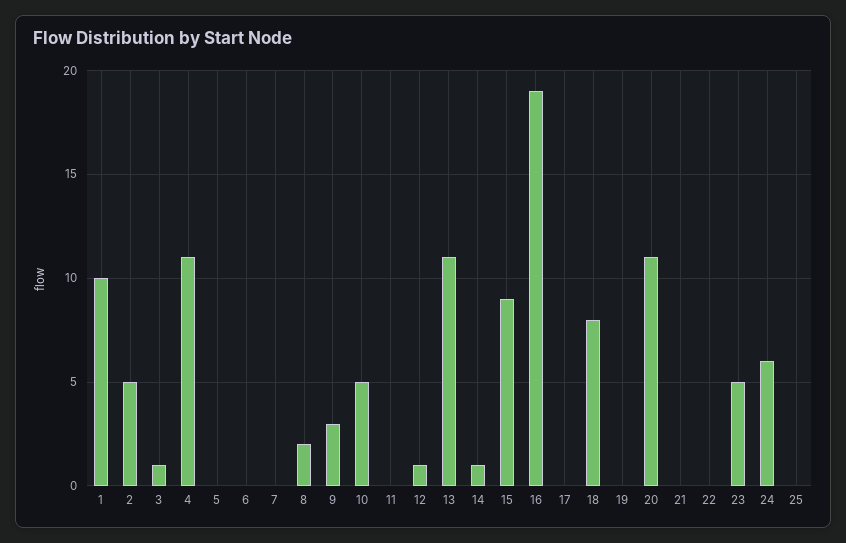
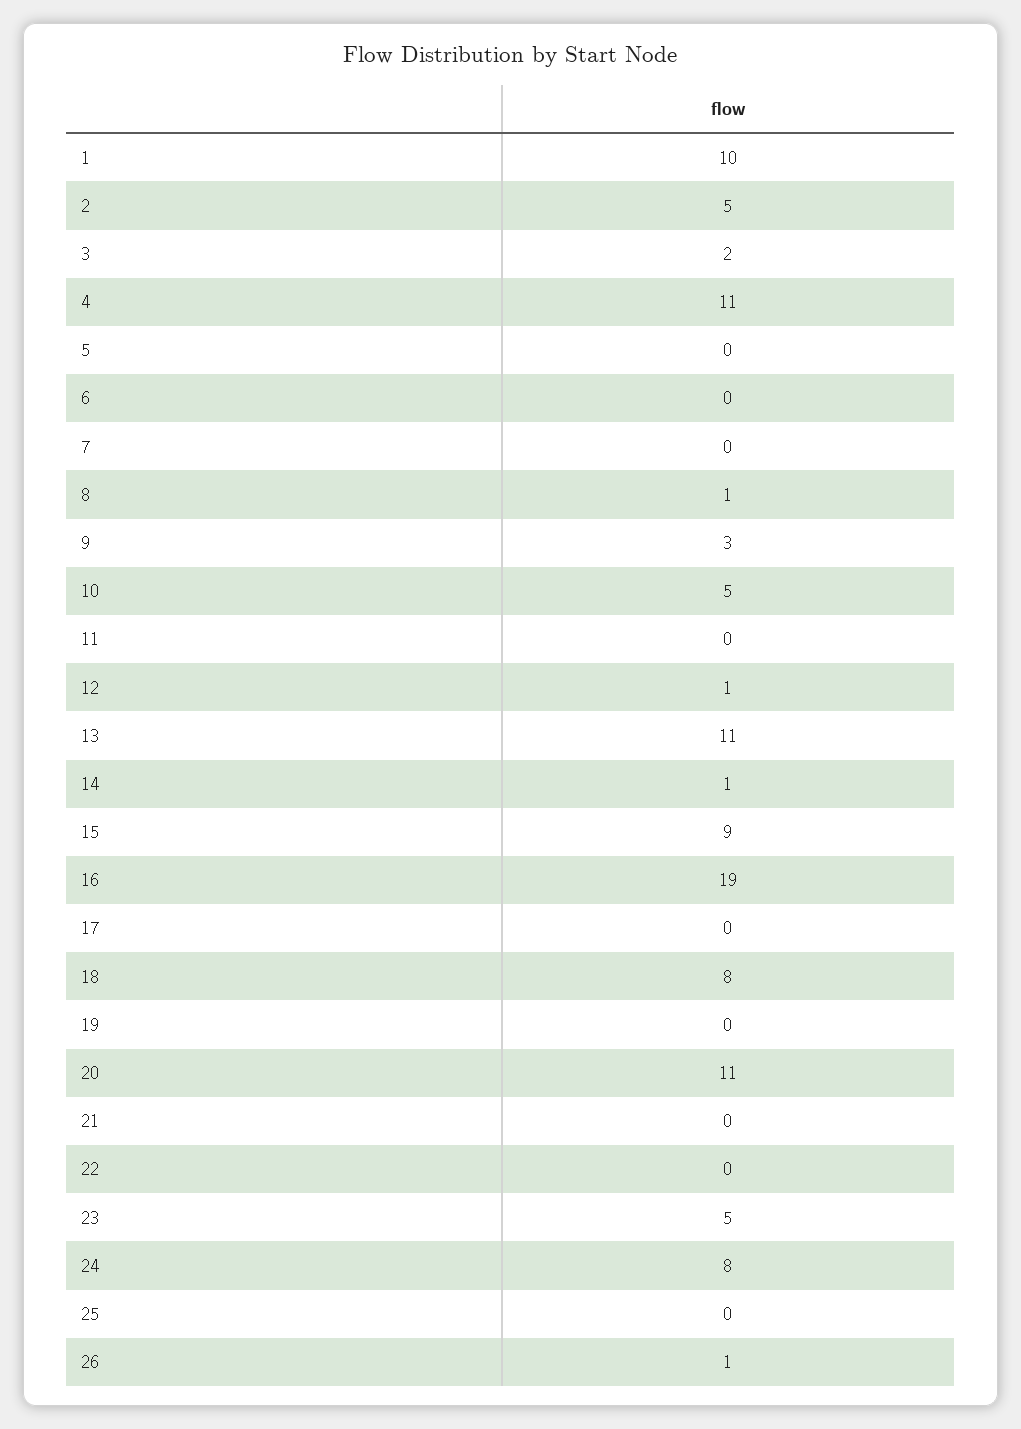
  {
    "1": 10,
    "2": 5,
-   "3": 1,
+   "3": 2,
    "4": 11,
    "5": 0,
    "6": 0,
    "7": 0,
-   "8": 2,
+   "8": 1,
    "9": 3,
    "10": 5,
    "11": 0,
    "12": 1,
    "13": 11,
    "14": 1,
    "15": 9,
    "16": 19,
    "17": 0,
    "18": 8,
    "19": 0,
    "20": 11,
    "21": 0,
    "22": 0,
    "23": 5,
-   "24": 6,
+   "24": 8,
-   "25": 0
+   "25": 0,
+   "26": 1
  }

